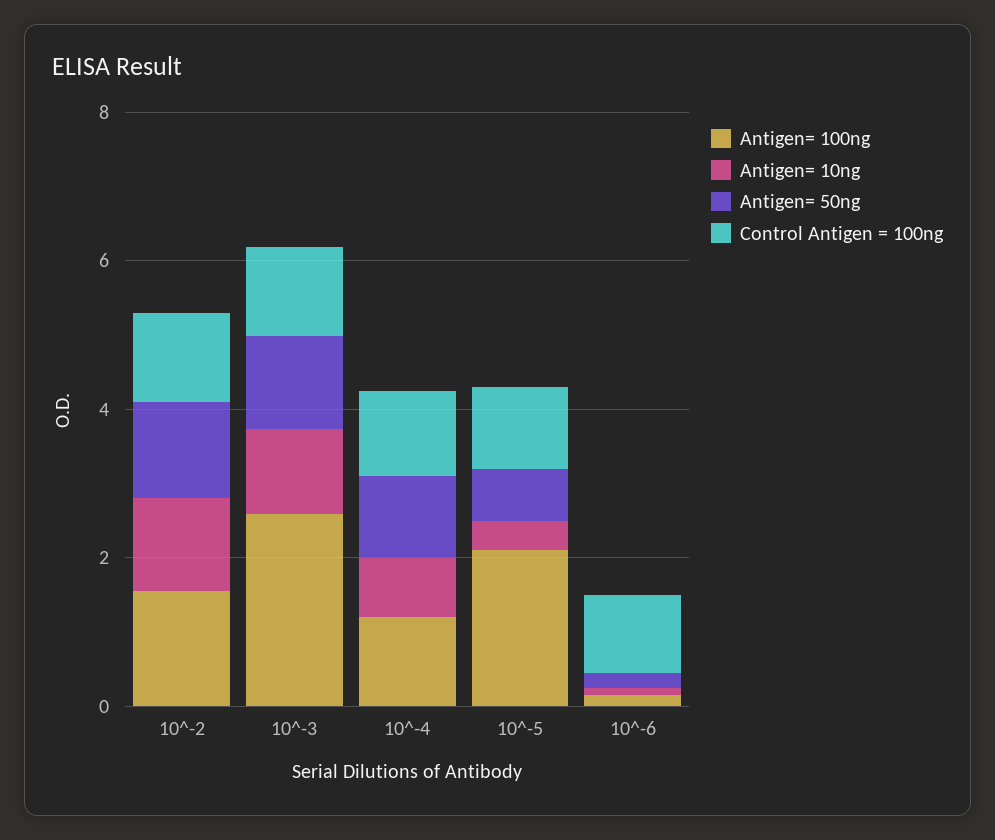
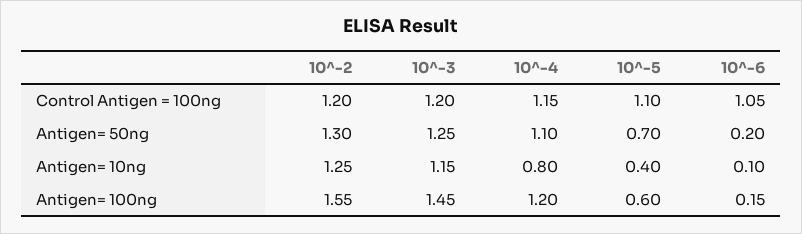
  {
    "Antigen= 100ng": {
      "10^-2": 1.55,
-     "10^-3": 2.5,
+     "10^-3": 1.45,
      "10^-4": 1.2,
-     "10^-5": 2,
+     "10^-5": 0.6,
      "10^-6": 0.15
    },
    "Antigen= 10ng": {
      "10^-2": 1.25,
      "10^-3": 1.15,
      "10^-4": 0.8,
      "10^-5": 0.4,
      "10^-6": 0.1
    },
    "Antigen= 50ng": {
      "10^-2": 1.3,
      "10^-3": 1.25,
      "10^-4": 1.1,
      "10^-5": 0.7,
      "10^-6": 0.2
    },
    "Control Antigen = 100ng": {
      "10^-2": 1.2,
      "10^-3": 1.2,
      "10^-4": 1.15,
      "10^-5": 1.1,
      "10^-6": 1.05
    }
  }

